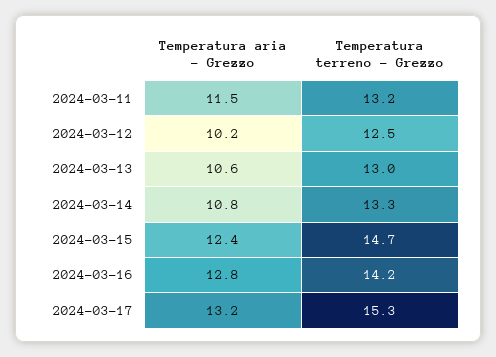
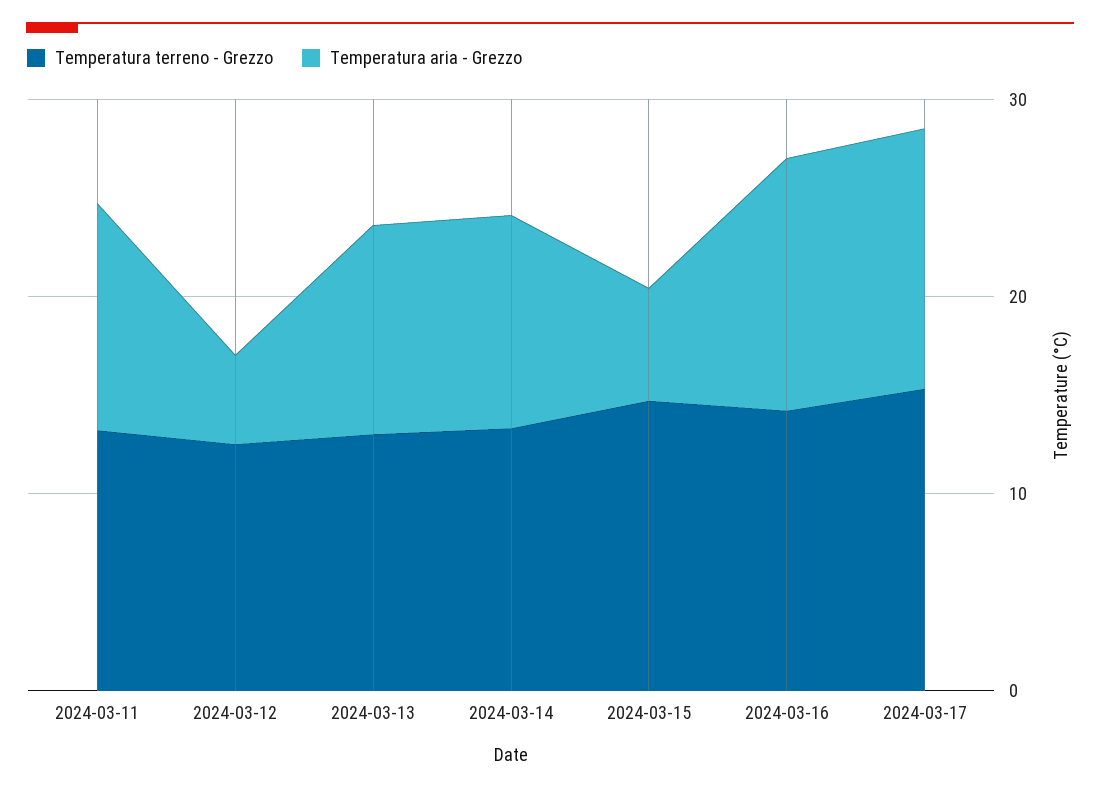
  {
    "Temperatura aria - Grezzo": {
      "2024-03-11": 11.5,
-     "2024-03-12": 10.2,
+     "2024-03-12": 4,
      "2024-03-13": 10.6,
      "2024-03-14": 10.8,
-     "2024-03-15": 12.4,
+     "2024-03-15": 6,
      "2024-03-16": 12.8,
      "2024-03-17": 13.2
    },
    "Temperatura terreno - Grezzo": {
      "2024-03-11": 13.2,
      "2024-03-12": 12.5,
      "2024-03-13": 13,
      "2024-03-14": 13.3,
      "2024-03-15": 14.7,
      "2024-03-16": 14.2,
      "2024-03-17": 15.3
    }
  }

